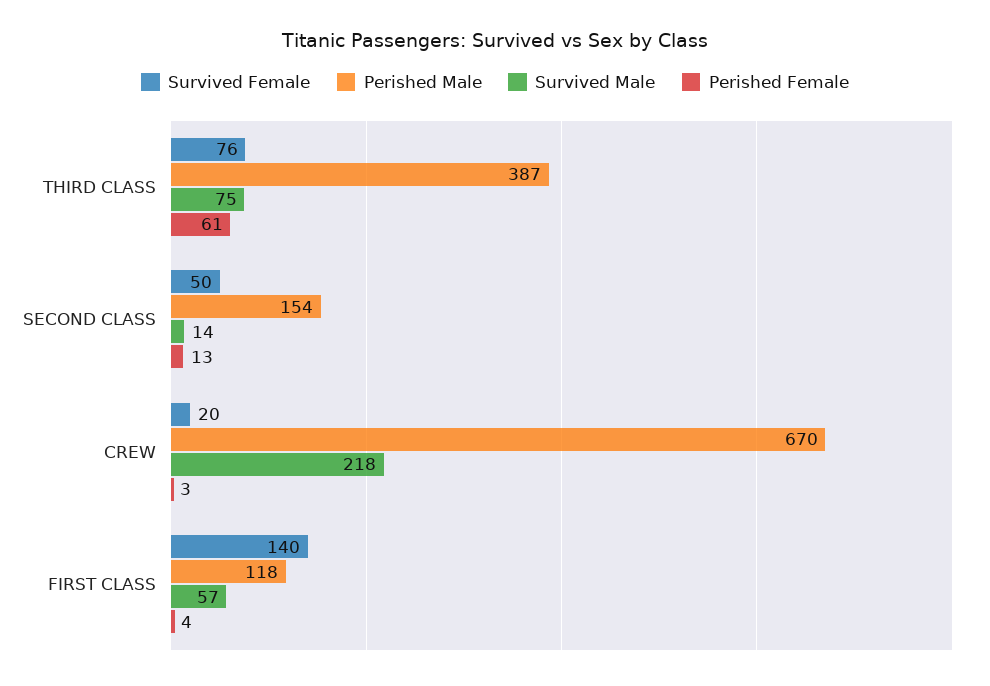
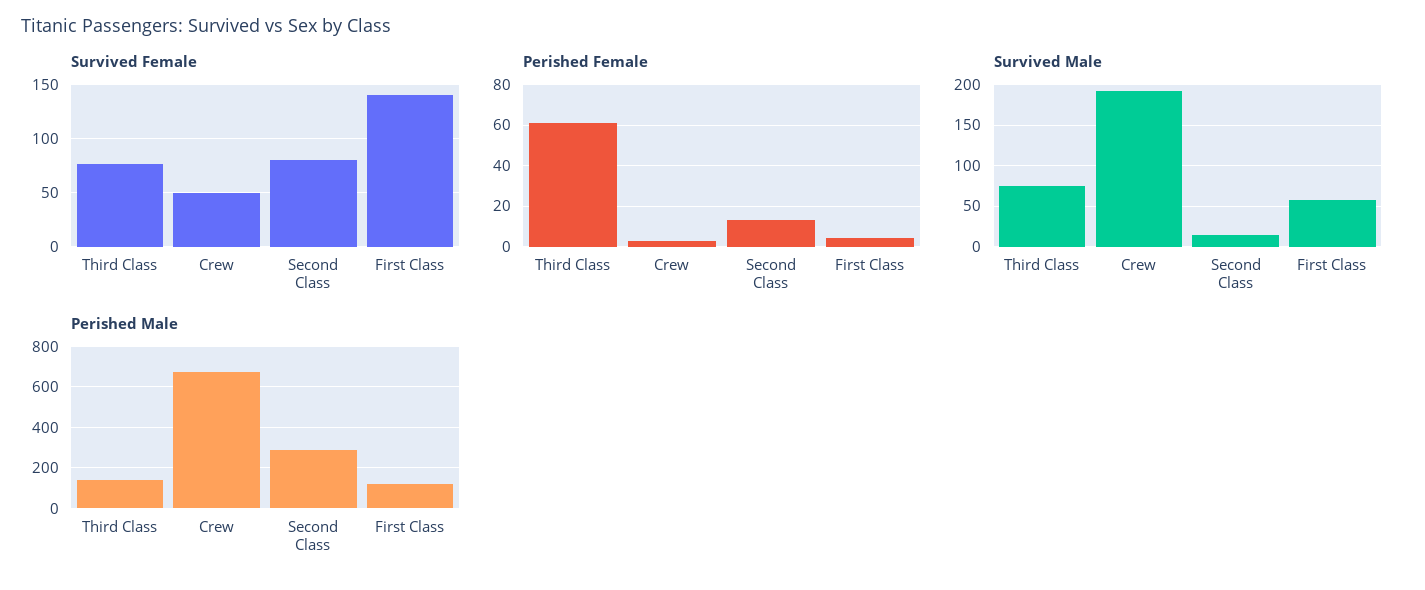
  {
    "Survived Female": {
      "THIRD CLASS": 76,
-     "SECOND CLASS": 50,
+     "SECOND CLASS": 80,
-     "CREW": 20,
+     "CREW": 50,
      "FIRST CLASS": 140
    },
    "Perished Male": {
-     "THIRD CLASS": 387,
+     "THIRD CLASS": 150,
-     "SECOND CLASS": 154,
+     "SECOND CLASS": 300,
      "CREW": 670,
      "FIRST CLASS": 118
    },
    "Survived Male": {
      "THIRD CLASS": 75,
      "SECOND CLASS": 14,
-     "CREW": 218,
+     "CREW": 190,
      "FIRST CLASS": 57
    },
    "Perished Female": {
      "THIRD CLASS": 61,
      "SECOND CLASS": 13,
      "CREW": 3,
      "FIRST CLASS": 4
    }
  }

